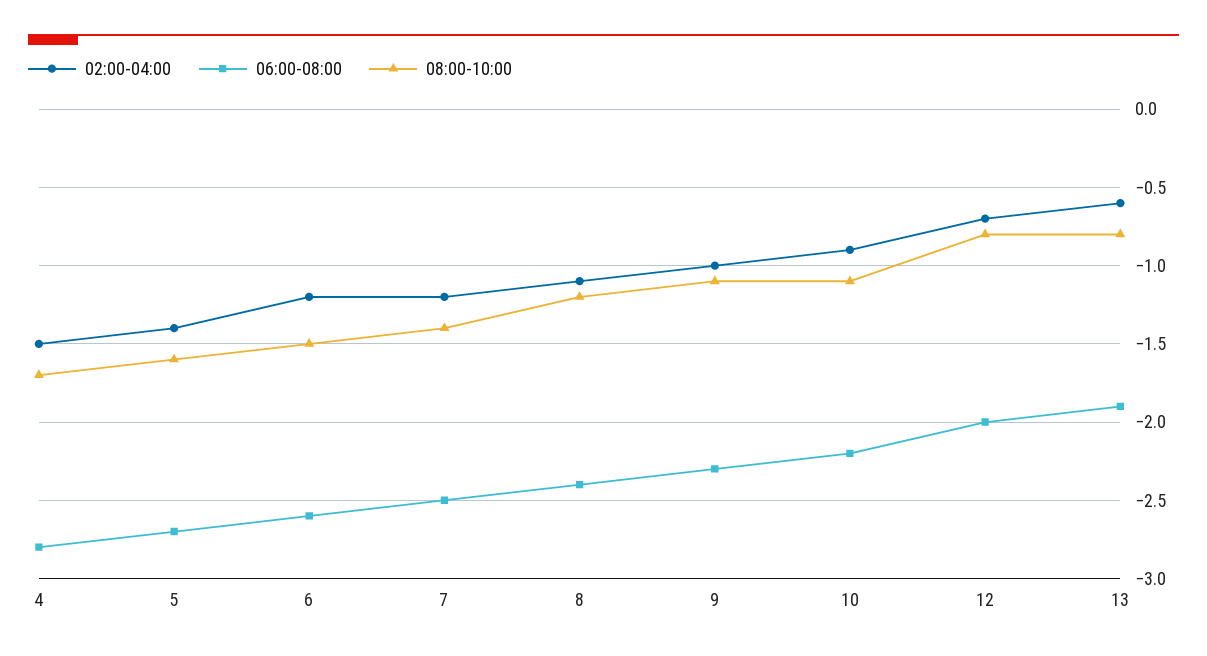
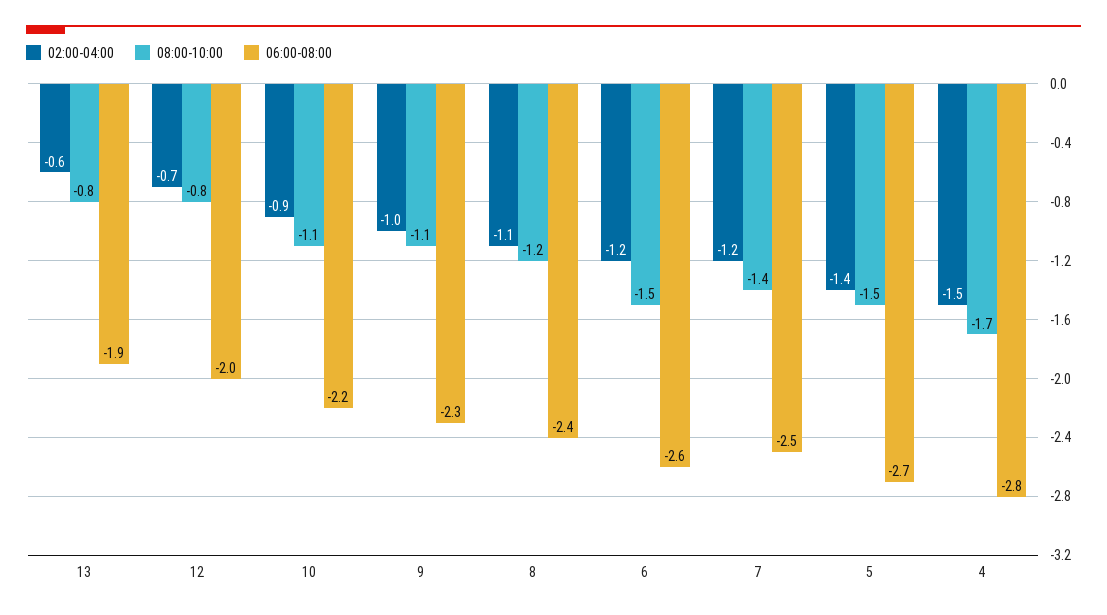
  {
    "02:00-04:00": {
      "4": -1.5,
      "5": -1.4,
      "6": -1.2,
      "7": -1.2,
      "8": -1.1,
      "9": -1,
      "10": -0.9,
      "12": -0.7,
      "13": -0.6
    },
    "06:00-08:00": {
      "4": -2.8,
      "5": -2.7,
      "6": -2.6,
      "7": -2.5,
      "8": -2.4,
      "9": -2.3,
      "10": -2.2,
      "12": -2,
      "13": -1.9
    },
    "08:00-10:00": {
      "4": -1.7,
-     "5": -1.6,
+     "5": -1.5,
      "6": -1.5,
      "7": -1.4,
      "8": -1.2,
      "9": -1.1,
      "10": -1.1,
      "12": -0.8,
      "13": -0.8
    }
  }

